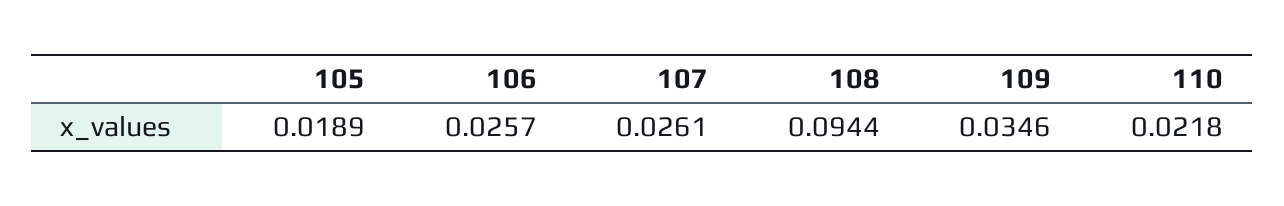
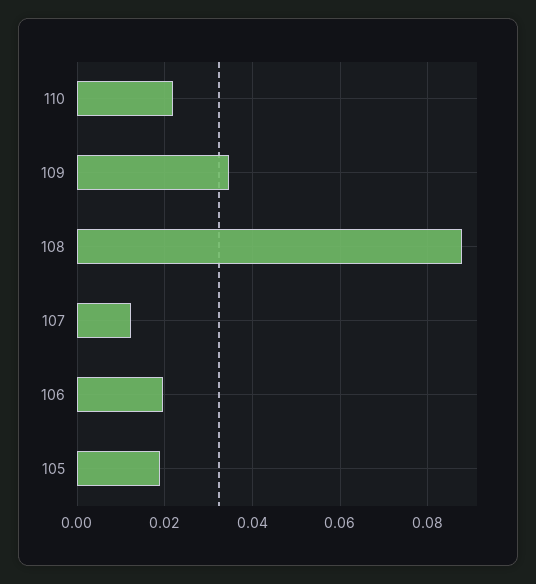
  {
    "105": 0.0189,
-   "106": 0.0257,
+   "106": 0.02,
-   "107": 0.0261,
+   "107": 0.012,
-   "108": 0.0944,
+   "108": 0.088,
    "109": 0.0346,
    "110": 0.0218
  }

